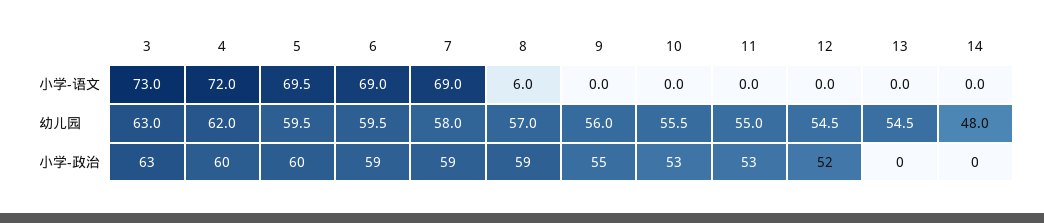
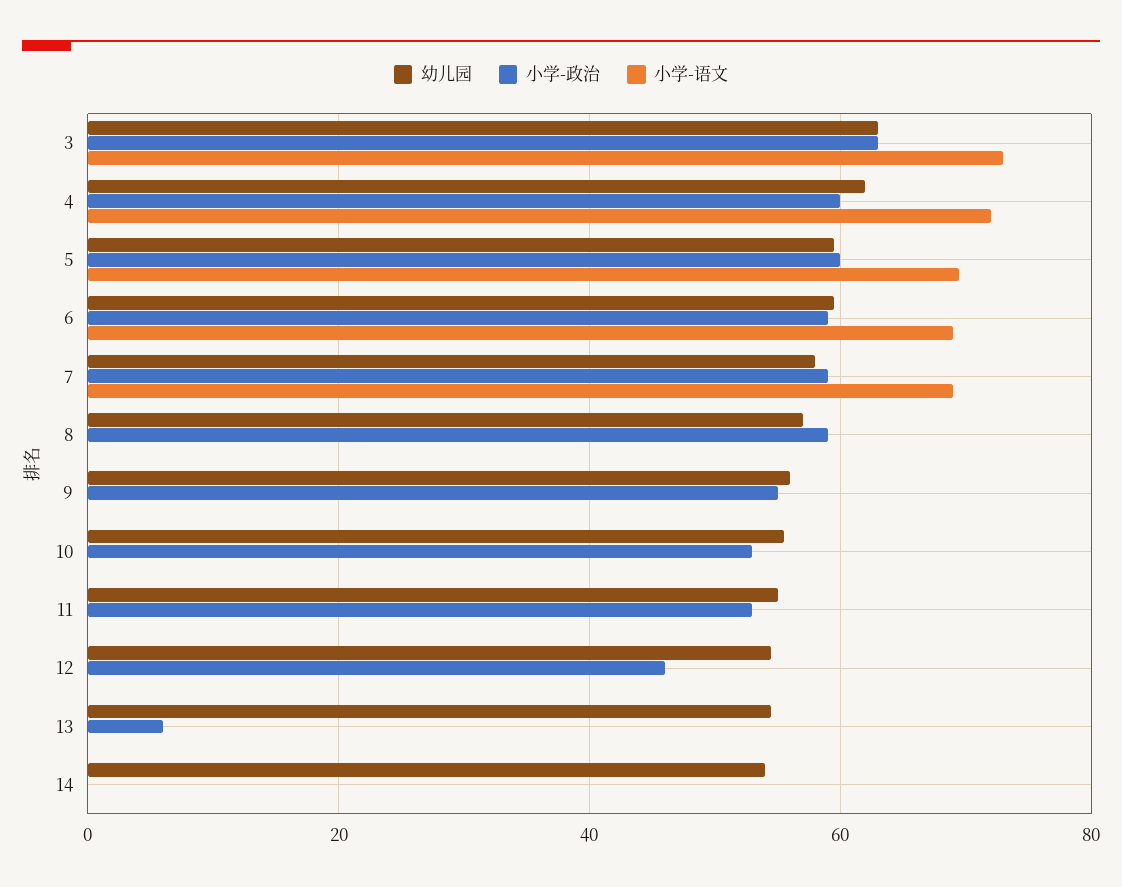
  {
    "小学-语文": {
      "3": 73,
      "4": 72,
      "5": 69.5,
      "6": 69,
      "7": 69,
-     "8": 6,
+     "8": 0,
      "9": 0,
      "10": 0,
      "11": 0,
      "12": 0,
      "13": 0,
      "14": 0
    },
    "幼儿园": {
      "3": 63,
      "4": 62,
      "5": 59.5,
      "6": 59.5,
      "7": 58,
      "8": 57,
      "9": 56,
      "10": 55.5,
      "11": 55,
      "12": 54.5,
      "13": 54.5,
-     "14": 48
+     "14": 54
    },
    "小学-政治": {
      "3": 63,
      "4": 60,
      "5": 60,
      "6": 59,
      "7": 59,
      "8": 59,
      "9": 55,
      "10": 53,
      "11": 53,
-     "12": 52,
+     "12": 46,
-     "13": 0,
+     "13": 6,
      "14": 0
    }
  }

